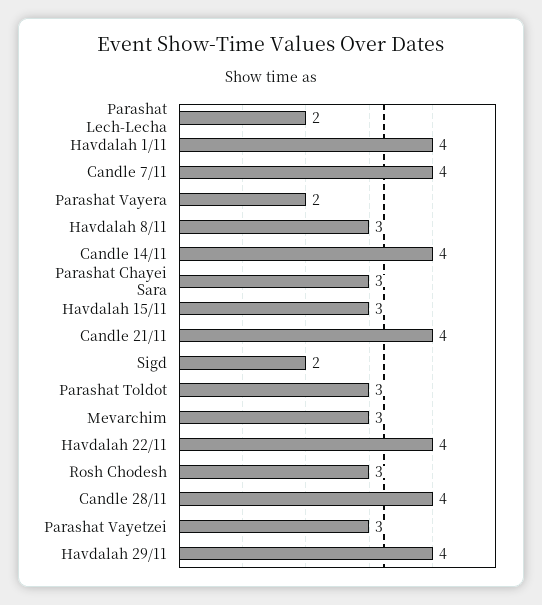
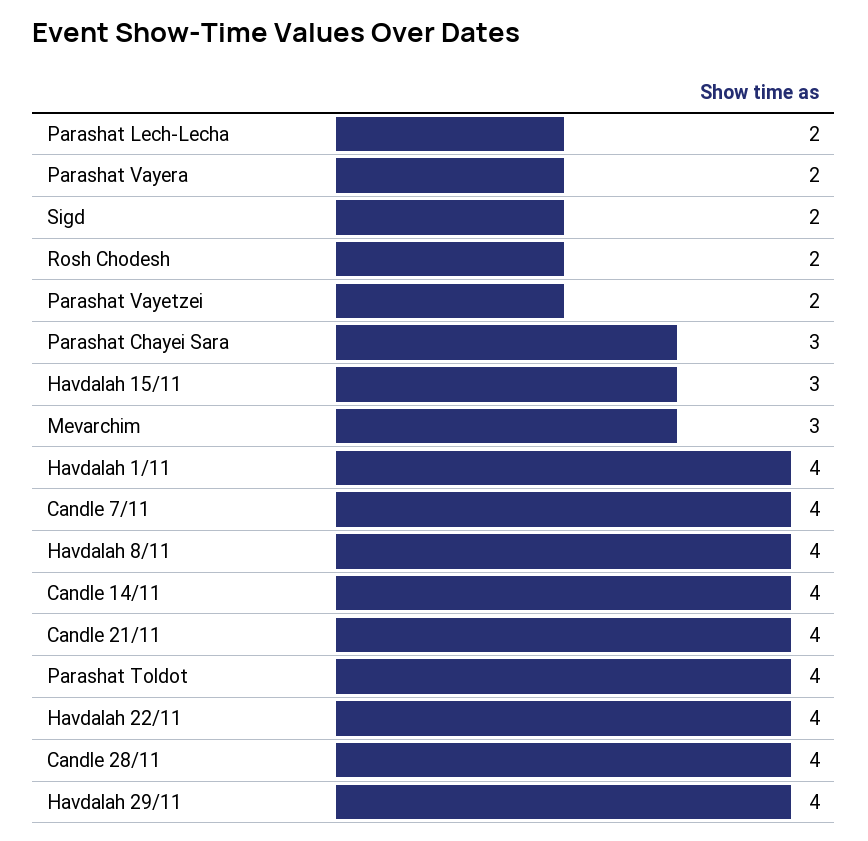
  {
    "Parashat Lech-Lecha": 2,
    "Havdalah 1/11": 4,
    "Candle 7/11": 4,
    "Parashat Vayera": 2,
-   "Havdalah 8/11": 3,
+   "Havdalah 8/11": 4,
    "Candle 14/11": 4,
    "Parashat Chayei Sara": 3,
    "Havdalah 15/11": 3,
    "Candle 21/11": 4,
    "Sigd": 2,
-   "Parashat Toldot": 3,
+   "Parashat Toldot": 4,
    "Mevarchim": 3,
    "Havdalah 22/11": 4,
-   "Rosh Chodesh": 3,
+   "Rosh Chodesh": 2,
    "Candle 28/11": 4,
-   "Parashat Vayetzei": 3,
+   "Parashat Vayetzei": 2,
    "Havdalah 29/11": 4
  }

